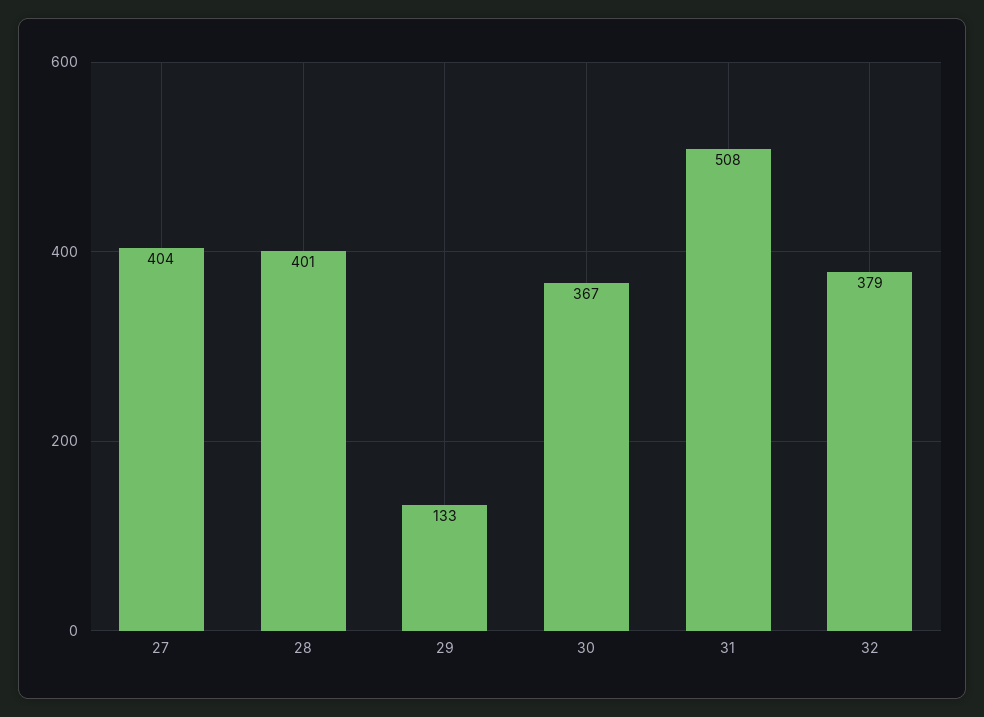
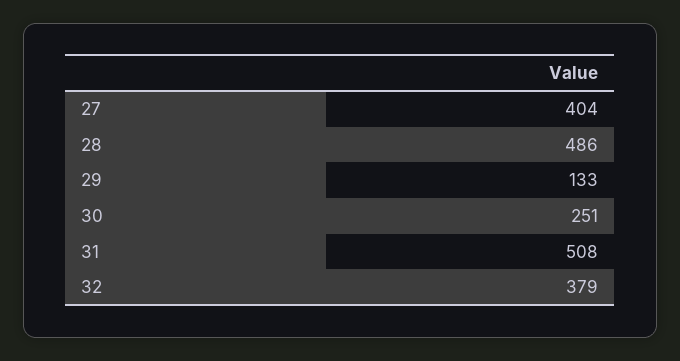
  {
    "27": 404,
-   "28": 401,
+   "28": 486,
    "29": 133,
-   "30": 367,
+   "30": 251,
    "31": 508,
    "32": 379
  }

